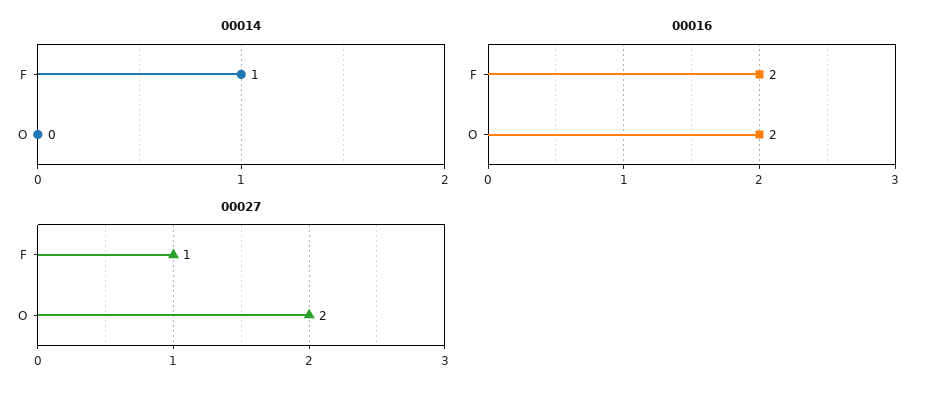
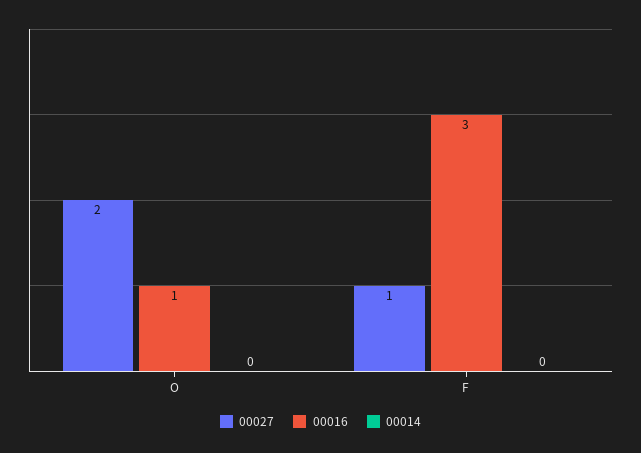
  {
    "00014": {
-     "F": 1,
+     "F": 0,
      "O": 0
    },
    "00016": {
-     "F": 2,
+     "F": 3,
-     "O": 2
+     "O": 1
    },
    "00027": {
      "F": 1,
      "O": 2
    }
  }

